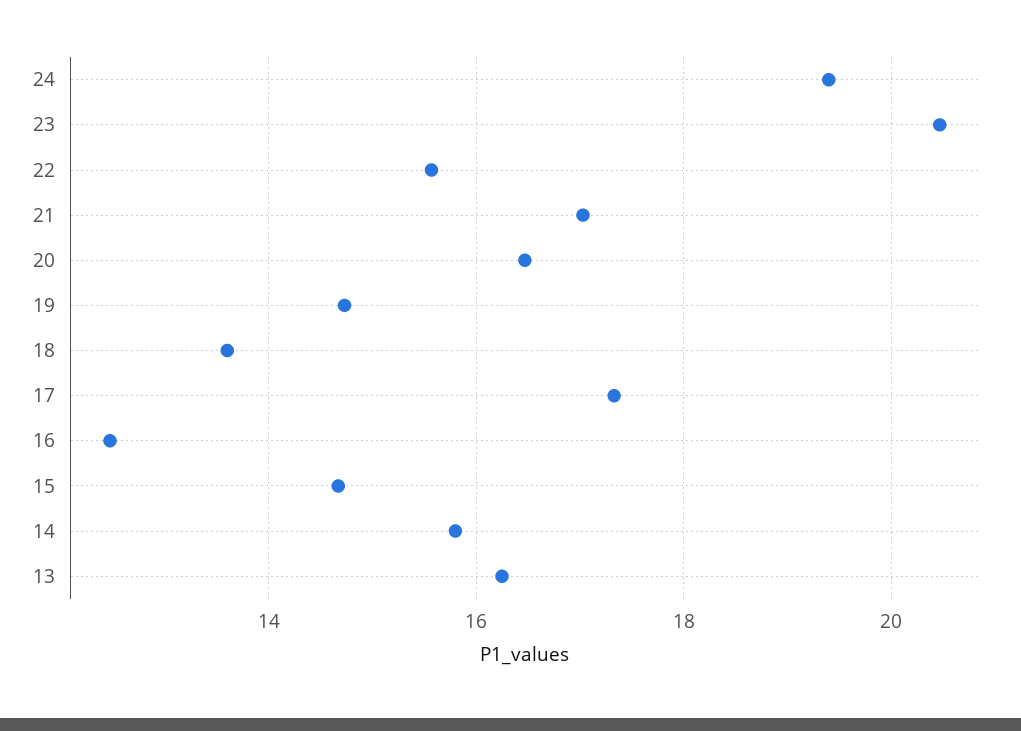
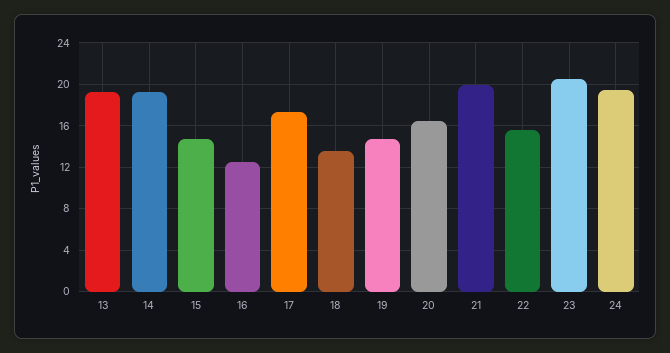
  {
    "24": 19.4,
    "23": 20.4,
    "22": 15.6,
-   "21": 17,
+   "21": 20,
    "20": 16.4,
    "19": 14.8,
    "18": 13.6,
    "17": 17.4,
    "16": 12.4,
    "15": 14.6,
-   "14": 15.8,
+   "14": 19,
-   "13": 16.2
+   "13": 19
  }

